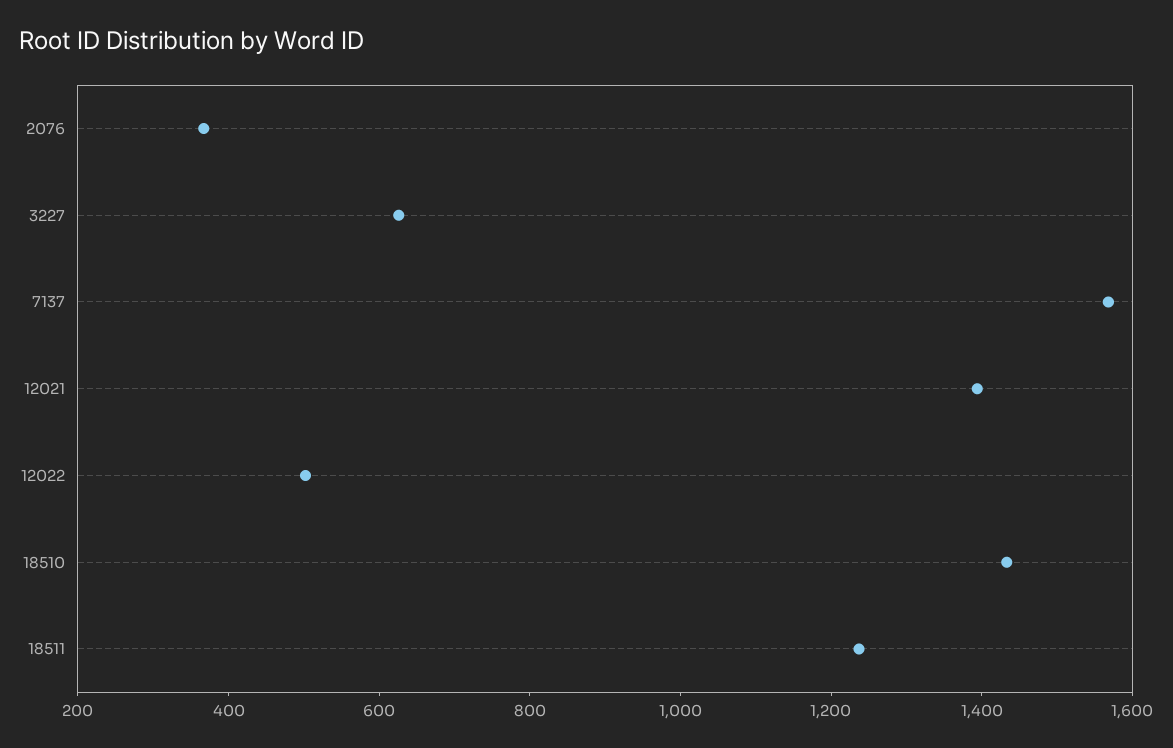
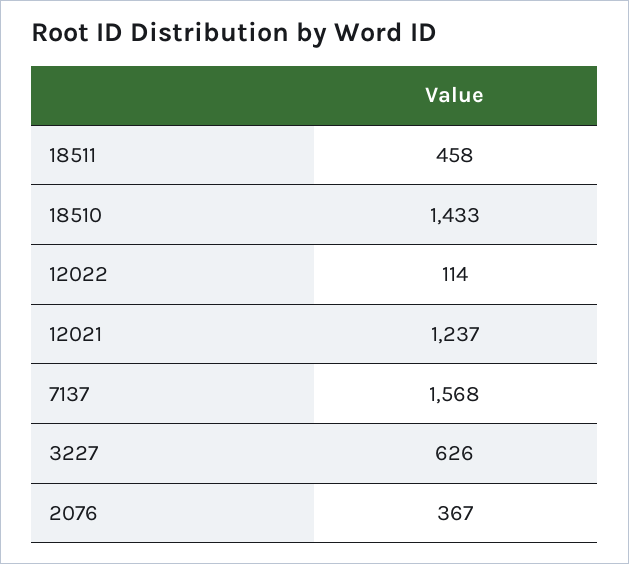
  {
    "2076": 367,
    "3227": 626,
    "7137": 1568,
-   "12021": 1400,
+   "12021": 1237,
-   "12022": 500,
+   "12022": 114,
    "18510": 1433,
-   "18511": 1250
+   "18511": 458
  }

